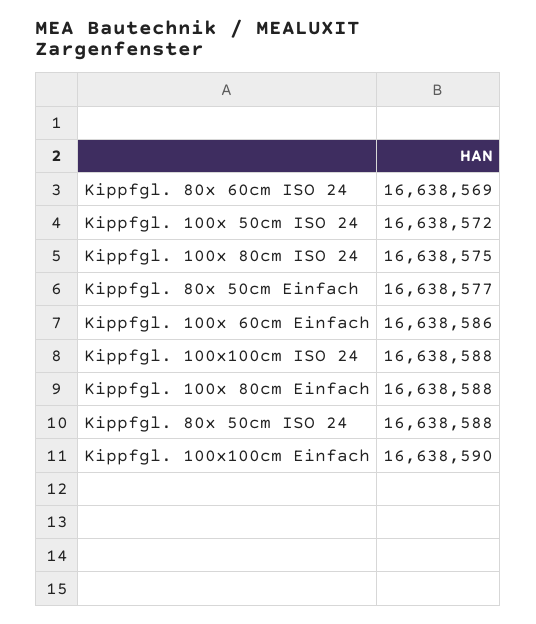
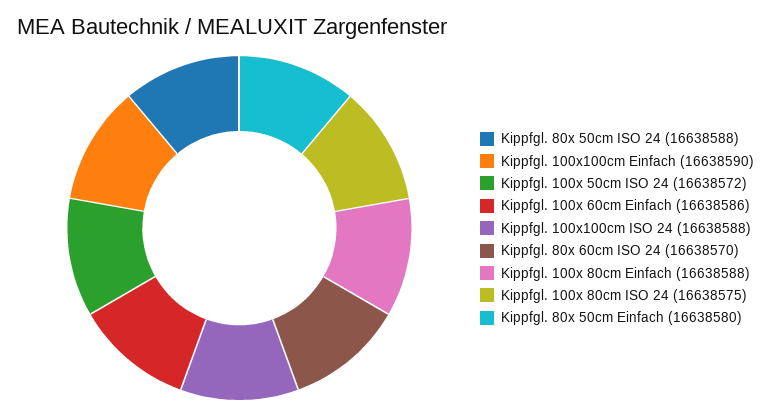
  {
-   "Kippfgl. 80x 60cm ISO 24": 16638569,
+   "Kippfgl. 80x 60cm ISO 24": 16638570,
    "Kippfgl. 100x 50cm ISO 24": 16638572,
    "Kippfgl. 100x 80cm ISO 24": 16638575,
-   "Kippfgl. 80x 50cm Einfach": 16638577,
+   "Kippfgl. 80x 50cm Einfach": 16638580,
    "Kippfgl. 100x 60cm Einfach": 16638586,
    "Kippfgl. 100x100cm ISO 24": 16638588,
    "Kippfgl. 100x 80cm Einfach": 16638588,
    "Kippfgl. 80x 50cm ISO 24": 16638588,
    "Kippfgl. 100x100cm Einfach": 16638590
  }

